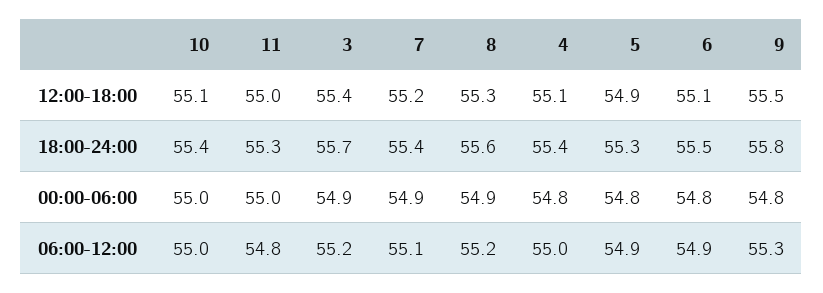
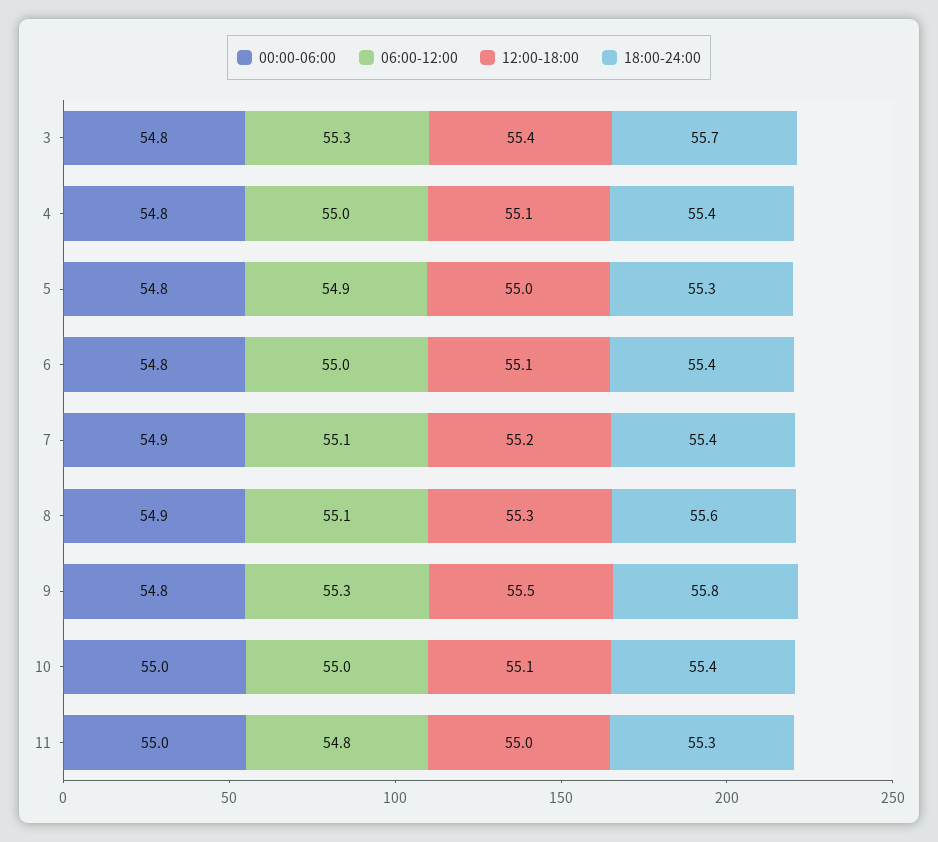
  {
    "12:00-18:00": {
      "10": 55.1,
      "11": 55,
      "3": 55.4,
      "7": 55.2,
      "8": 55.3,
      "4": 55.1,
-     "5": 54.9,
+     "5": 55,
      "6": 55.1,
      "9": 55.5
    },
    "18:00-24:00": {
      "10": 55.4,
      "11": 55.3,
      "3": 55.7,
      "7": 55.4,
      "8": 55.6,
      "4": 55.4,
      "5": 55.3,
-     "6": 55.5,
+     "6": 55.4,
      "9": 55.8
    },
    "00:00-06:00": {
      "10": 55,
      "11": 55,
-     "3": 54.9,
+     "3": 54.8,
      "7": 54.9,
      "8": 54.9,
      "4": 54.8,
      "5": 54.8,
      "6": 54.8,
      "9": 54.8
    },
    "06:00-12:00": {
      "10": 55,
      "11": 54.8,
-     "3": 55.2,
+     "3": 55.3,
      "7": 55.1,
-     "8": 55.2,
+     "8": 55.1,
      "4": 55,
      "5": 54.9,
-     "6": 54.9,
+     "6": 55,
      "9": 55.3
    }
  }

